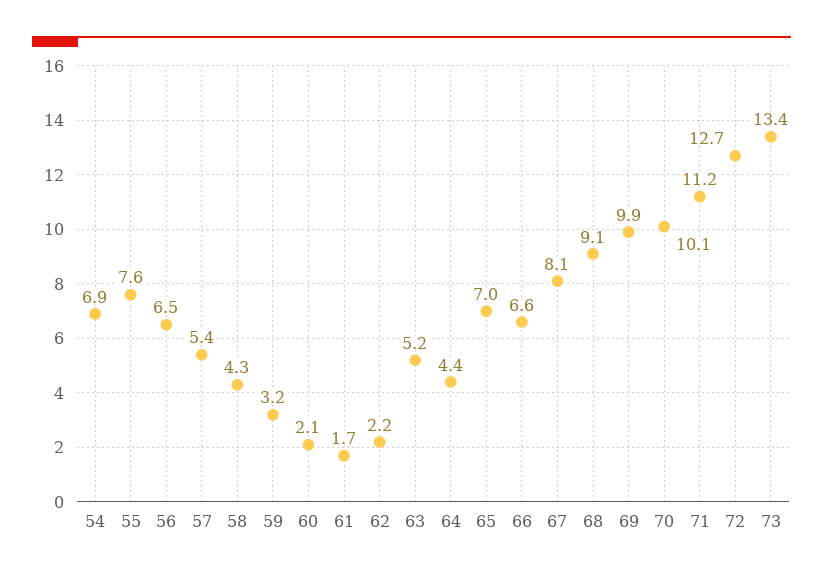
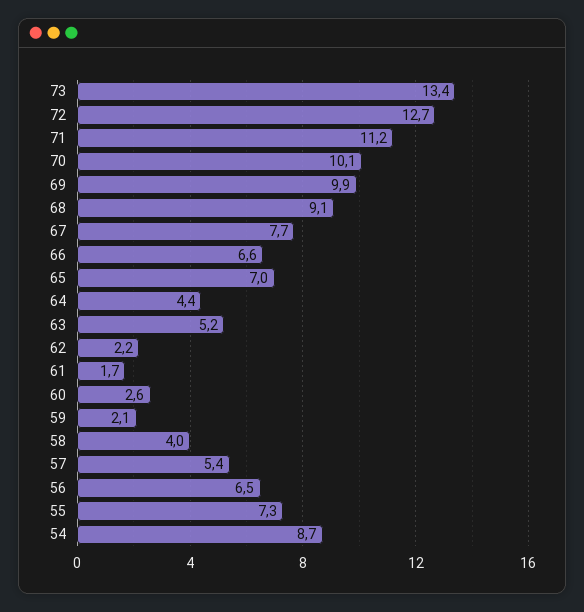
  {
-   "54": 6.9,
+   "54": 8.7,
-   "55": 7.6,
+   "55": 7.3,
    "56": 6.5,
    "57": 5.4,
-   "58": 4.3,
+   "58": 4,
-   "59": 3.2,
+   "59": 2.1,
-   "60": 2.1,
+   "60": 2.6,
    "61": 1.7,
    "62": 2.2,
    "63": 5.2,
    "64": 4.4,
    "65": 7,
    "66": 6.6,
-   "67": 8.1,
+   "67": 7.7,
    "68": 9.1,
    "69": 9.9,
    "70": 10.1,
    "71": 11.2,
    "72": 12.7,
    "73": 13.4
  }

